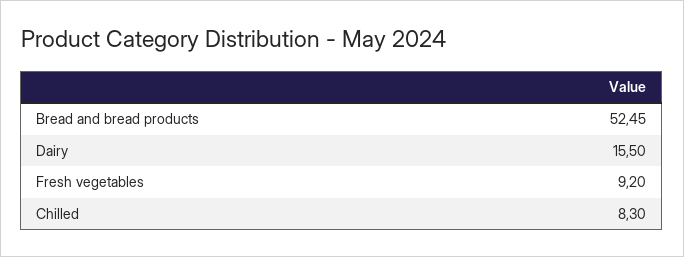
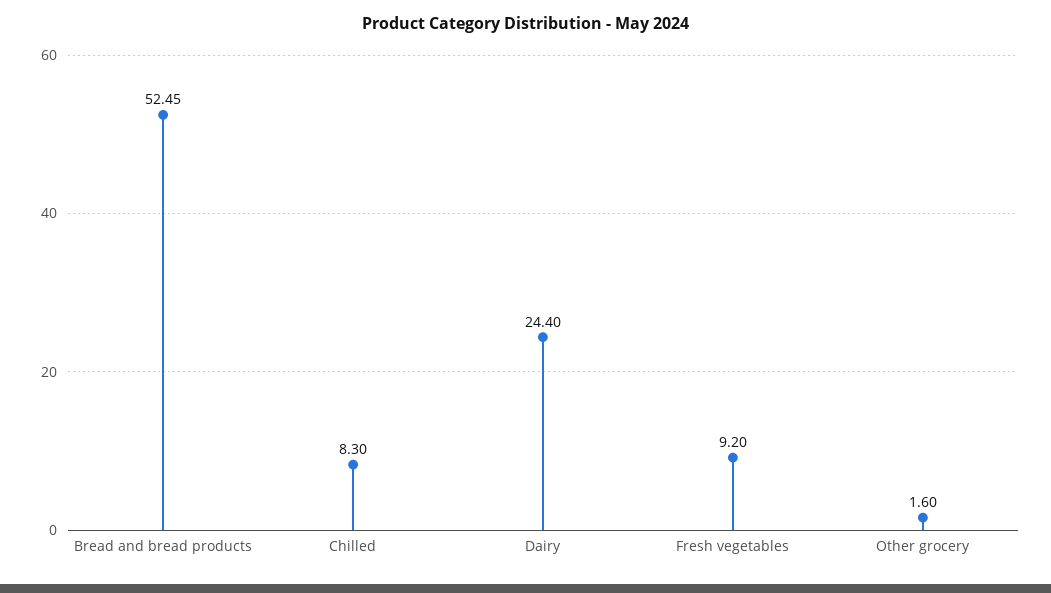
  {
    "Bread and bread products": 52.45,
-   "Dairy": 15.5,
+   "Dairy": 24.4,
    "Fresh vegetables": 9.2,
-   "Chilled": 8.3
+   "Chilled": 8.3,
+   "Other grocery": 1.6
  }

